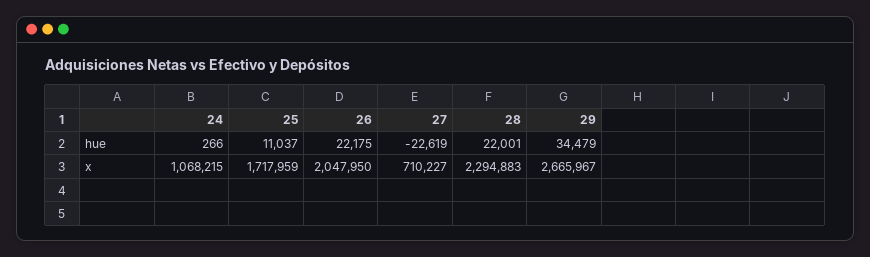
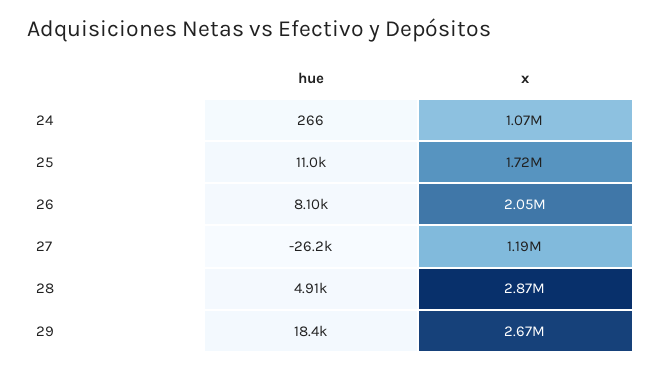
  {
    "24": {
      "hue": 266,
      "x": 1068215
    },
    "25": {
      "hue": 11037,
      "x": 1717959
    },
    "26": {
-     "hue": 22175,
+     "hue": 8100,
      "x": 2047950
    },
    "27": {
-     "hue": -22619,
+     "hue": -26200,
-     "x": 710227
+     "x": 1190000
    },
    "28": {
-     "hue": 22001,
+     "hue": 4910,
-     "x": 2294883
+     "x": 2870000
    },
    "29": {
-     "hue": 34479,
+     "hue": 18400,
      "x": 2665967
    }
  }

